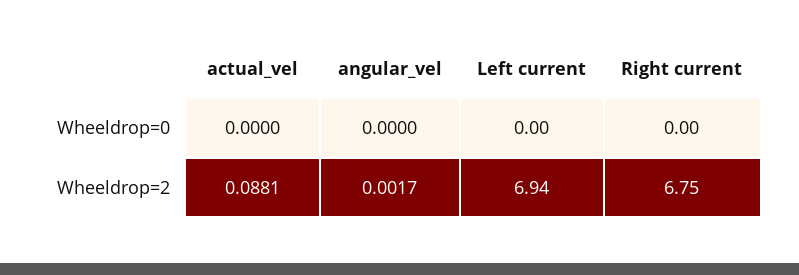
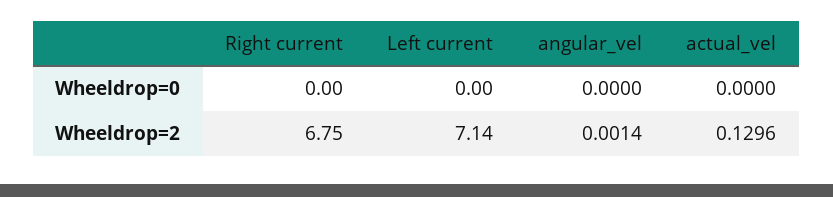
  {
    "actual_vel": {
      "Wheeldrop=0": 0,
-     "Wheeldrop=2": 0.0881
+     "Wheeldrop=2": 0.1296
    },
    "angular_vel": {
      "Wheeldrop=0": 0,
-     "Wheeldrop=2": 0.0017
+     "Wheeldrop=2": 0.0014
    },
    "Left current": {
      "Wheeldrop=0": 0,
-     "Wheeldrop=2": 6.94
+     "Wheeldrop=2": 7.14
    },
    "Right current": {
      "Wheeldrop=0": 0,
      "Wheeldrop=2": 6.75
    }
  }

